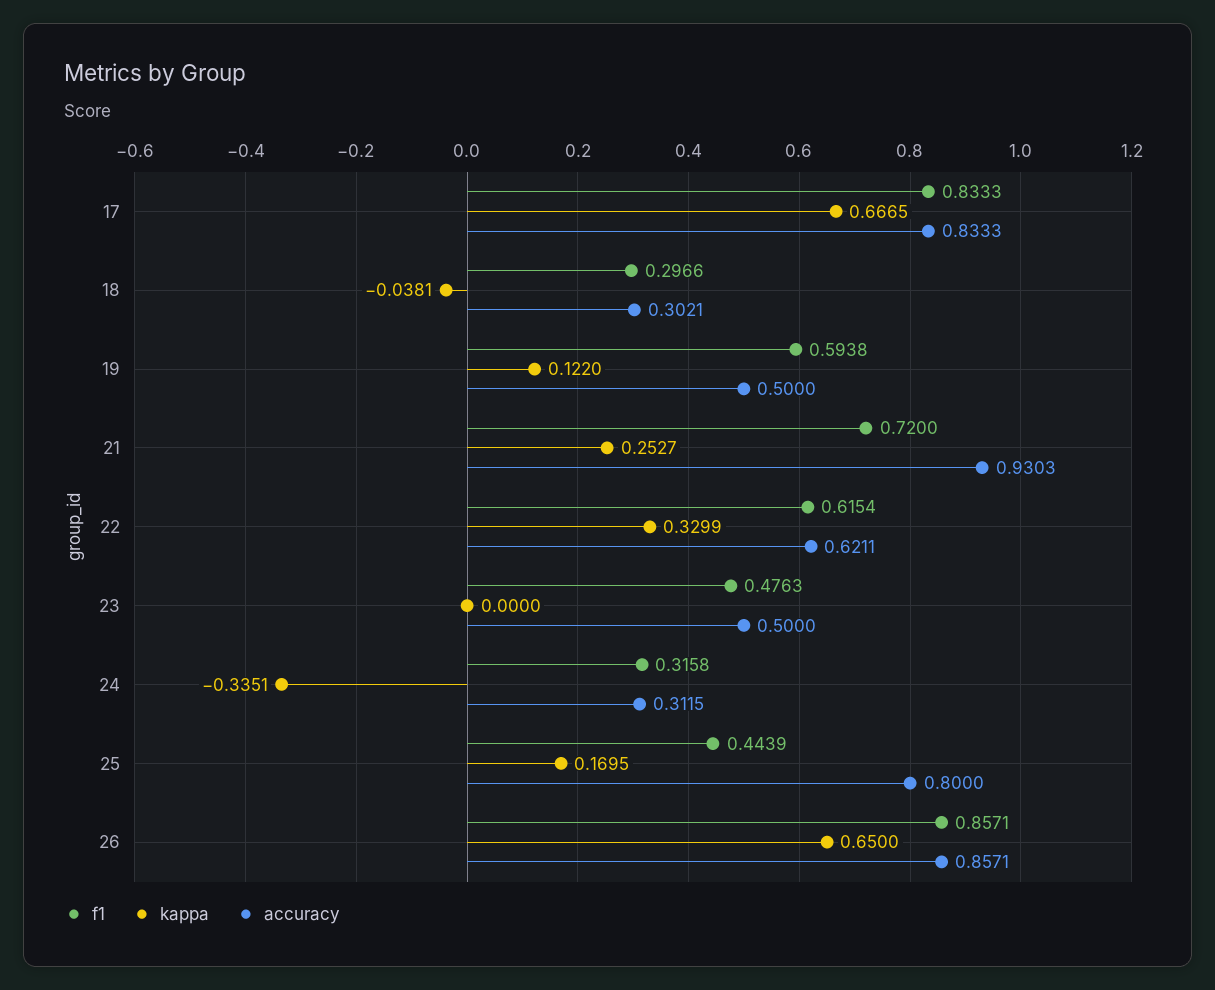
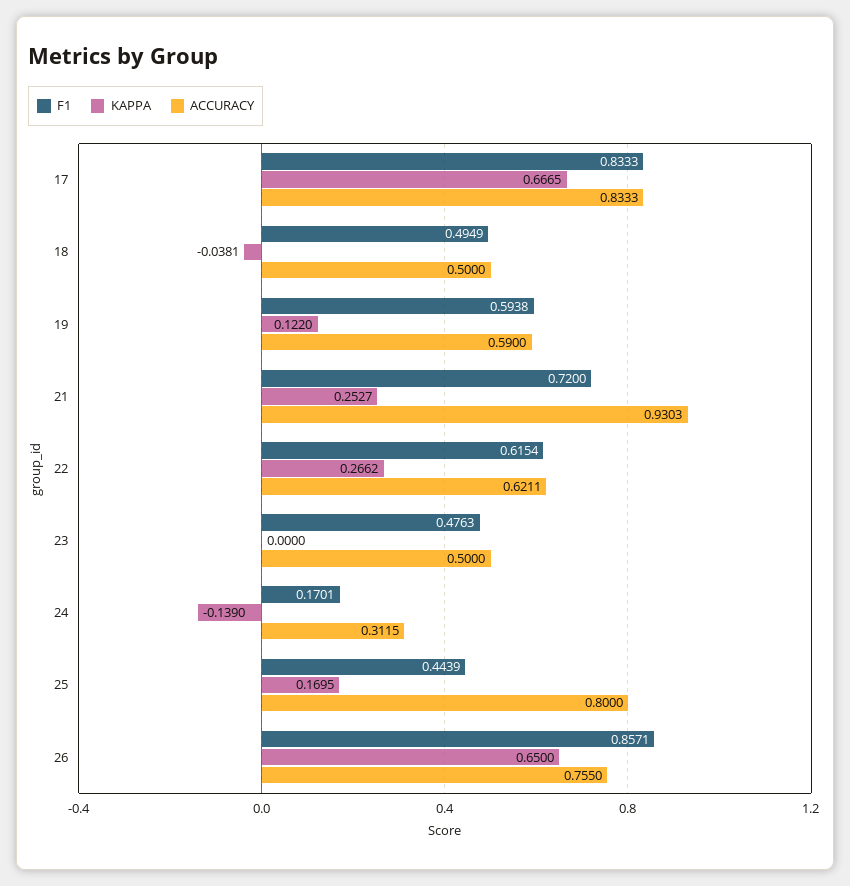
  {
    "f1": {
      "17": 0.8333,
-     "18": 0.2966,
+     "18": 0.4949,
      "19": 0.5938,
      "21": 0.72,
      "22": 0.6154,
      "23": 0.4763,
-     "24": 0.3158,
+     "24": 0.1701,
      "25": 0.4439,
      "26": 0.8571
    },
    "kappa": {
      "17": 0.6665,
      "18": -0.0381,
      "19": 0.122,
      "21": 0.2527,
-     "22": 0.3299,
+     "22": 0.2662,
      "23": 0,
-     "24": -0.3351,
+     "24": -0.139,
      "25": 0.1695,
      "26": 0.65
    },
    "accuracy": {
      "17": 0.8333,
-     "18": 0.3021,
+     "18": 0.5,
-     "19": 0.5,
+     "19": 0.59,
      "21": 0.9303,
      "22": 0.6211,
      "23": 0.5,
      "24": 0.3115,
      "25": 0.8,
-     "26": 0.8571
+     "26": 0.755
    }
  }

